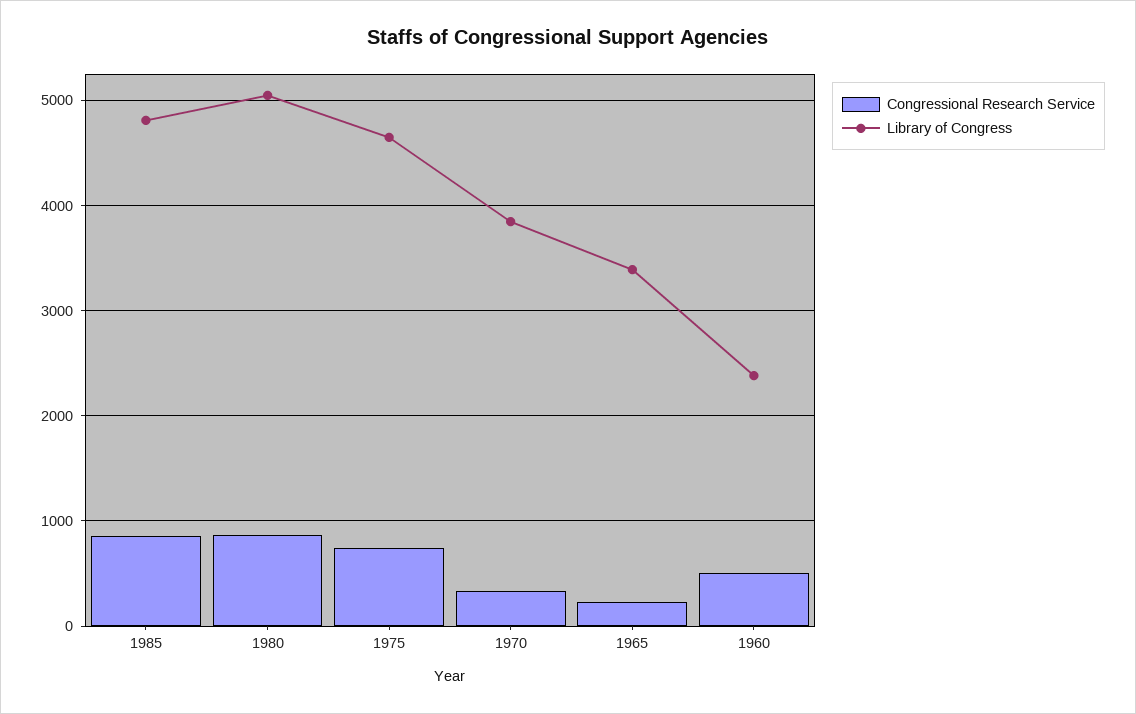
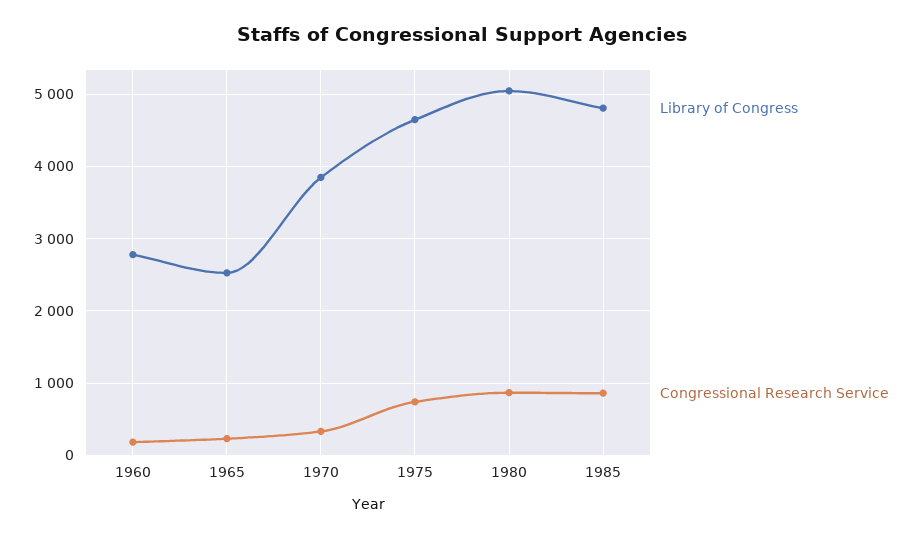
  {
    "Congressional Research Service": {
      "1985": 900,
      "1980": 900,
      "1975": 700,
      "1970": 300,
      "1965": 200,
-     "1960": 500
+     "1960": 200
    },
    "Library of Congress": {
      "1985": 4800,
      "1980": 5000,
      "1975": 4600,
      "1970": 3800,
-     "1965": 3400,
+     "1965": 2500,
-     "1960": 2400
+     "1960": 2800
    }
  }

